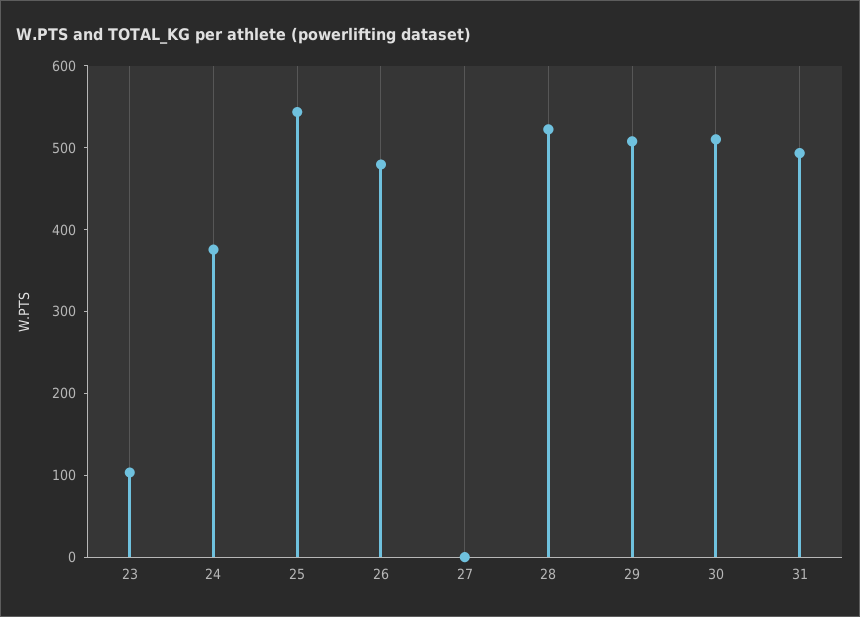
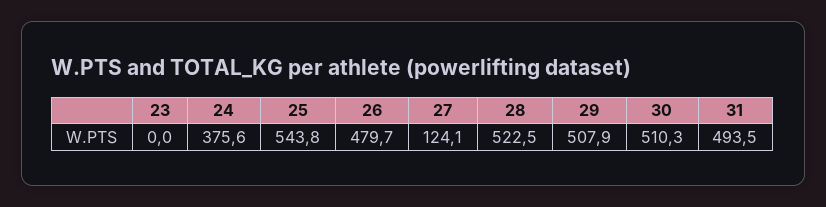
  {
-   "23": 100,
+   "23": 0,
    "24": 375.6,
    "25": 543.8,
    "26": 479.7,
-   "27": 0,
+   "27": 124.1,
    "28": 522.5,
    "29": 507.9,
    "30": 510.3,
    "31": 493.5
  }

